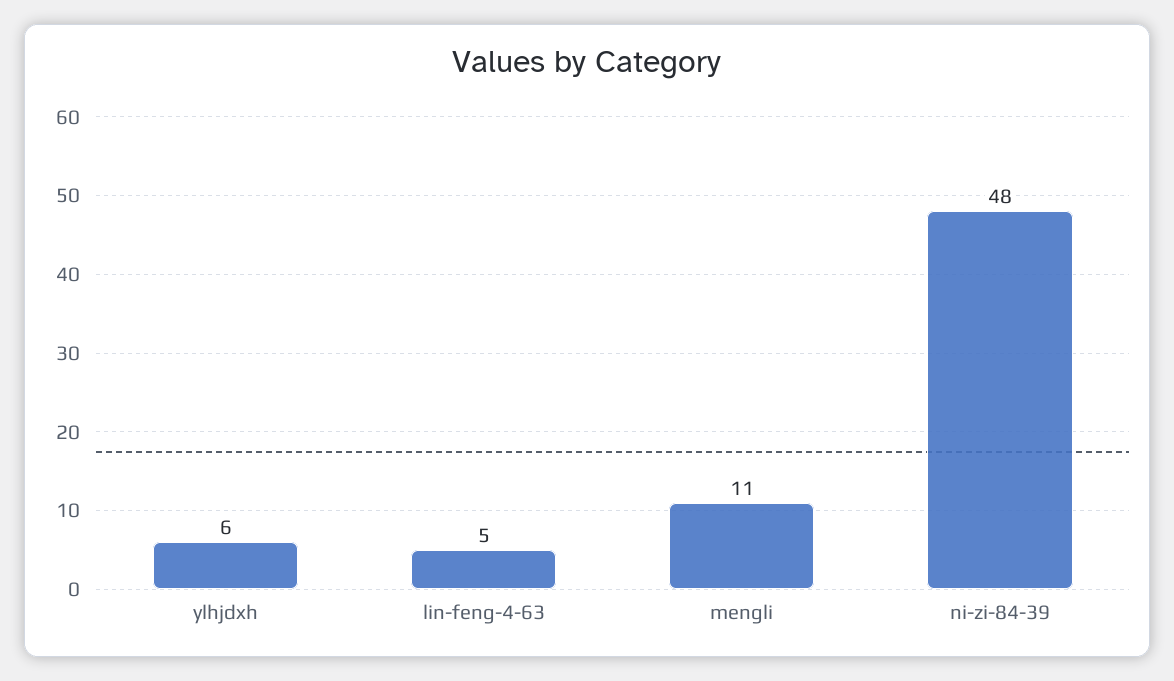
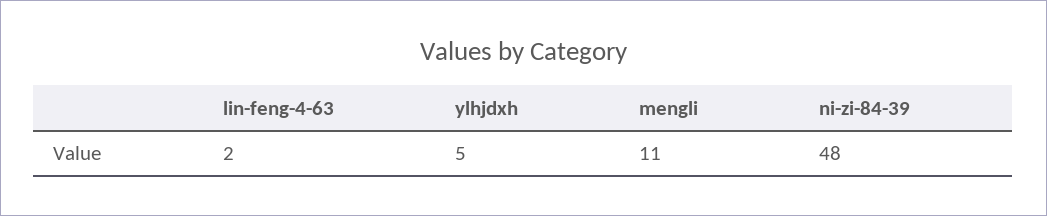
  {
-   "ylhjdxh": 6,
+   "ylhjdxh": 5,
-   "lin-feng-4-63": 5,
+   "lin-feng-4-63": 2,
    "mengli": 11,
    "ni-zi-84-39": 48
  }

